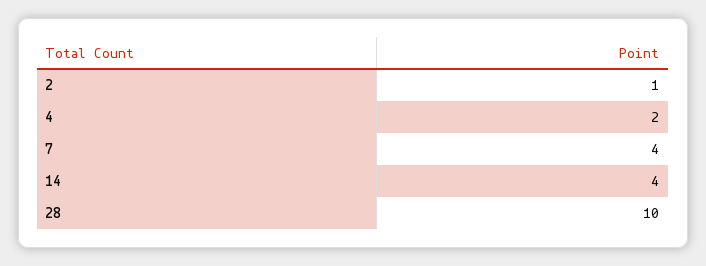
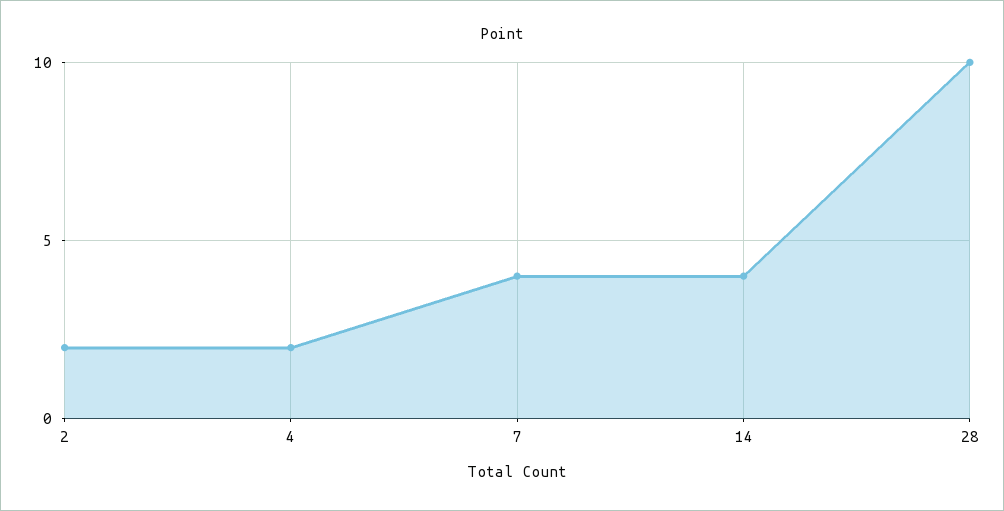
  {
-   "2": 1,
+   "2": 2,
    "4": 2,
    "7": 4,
    "14": 4,
    "28": 10
  }

